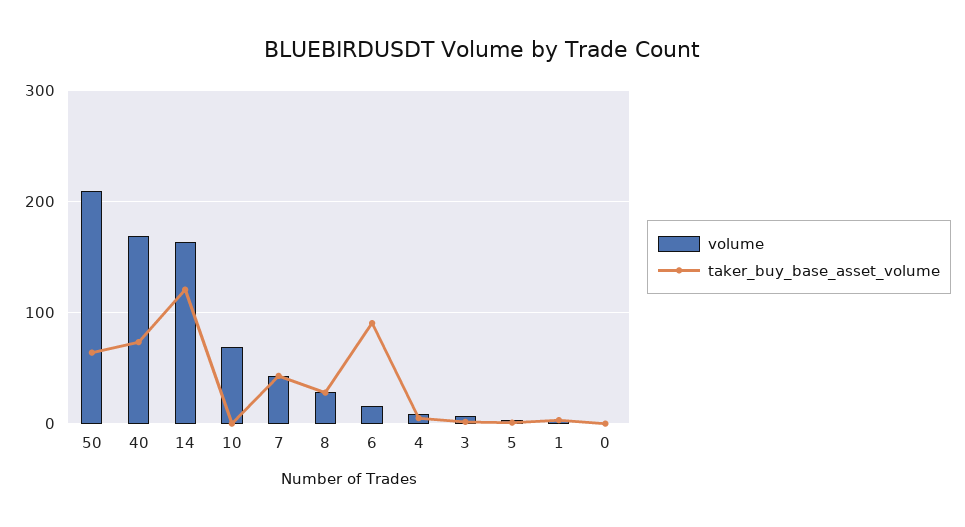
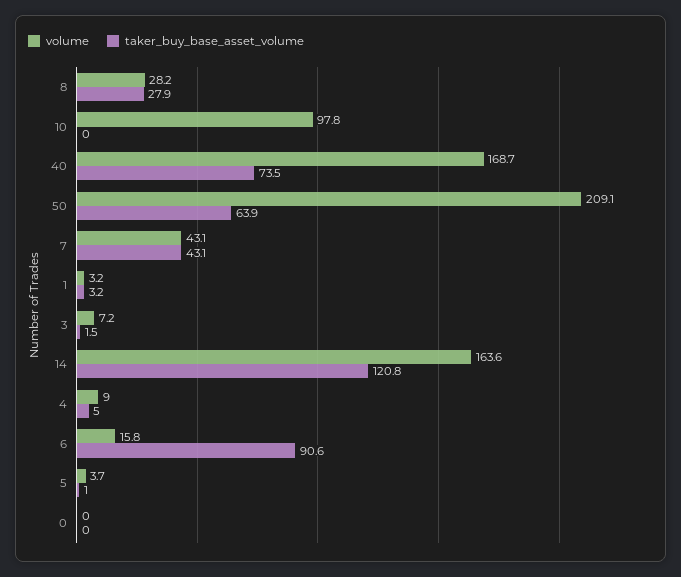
  {
    "volume": {
      "50": 209.1,
      "40": 168.7,
      "14": 163.6,
-     "10": 70,
+     "10": 97.8,
      "7": 43.1,
      "8": 28.2,
      "6": 15.8,
      "4": 9,
      "3": 7.2,
      "5": 3.7,
      "1": 3.2,
      "0": 0
    },
    "taker_buy_base_asset_volume": {
      "50": 63.9,
      "40": 73.5,
      "14": 120.8,
      "10": 0,
      "7": 43.1,
      "8": 27.9,
      "6": 90.6,
      "4": 5,
      "3": 1.5,
      "5": 1,
      "1": 3.2,
      "0": 0
    }
  }

